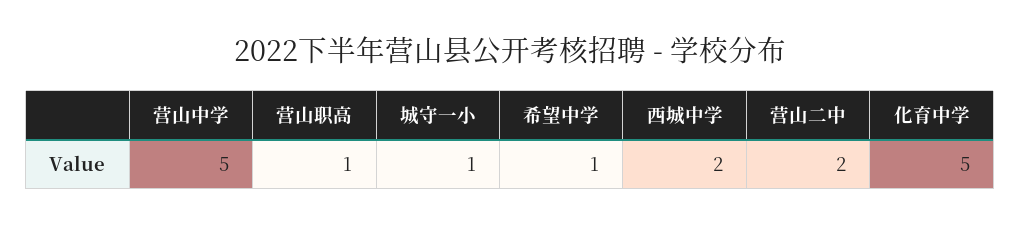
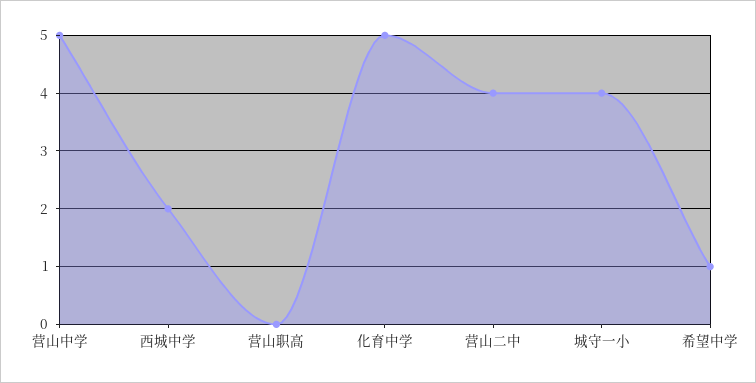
  {
    "营山中学": 5,
-   "营山职高": 1,
+   "营山职高": 0,
-   "城守一小": 1,
+   "城守一小": 4,
    "希望中学": 1,
    "西城中学": 2,
-   "营山二中": 2,
+   "营山二中": 4,
    "化育中学": 5
  }

